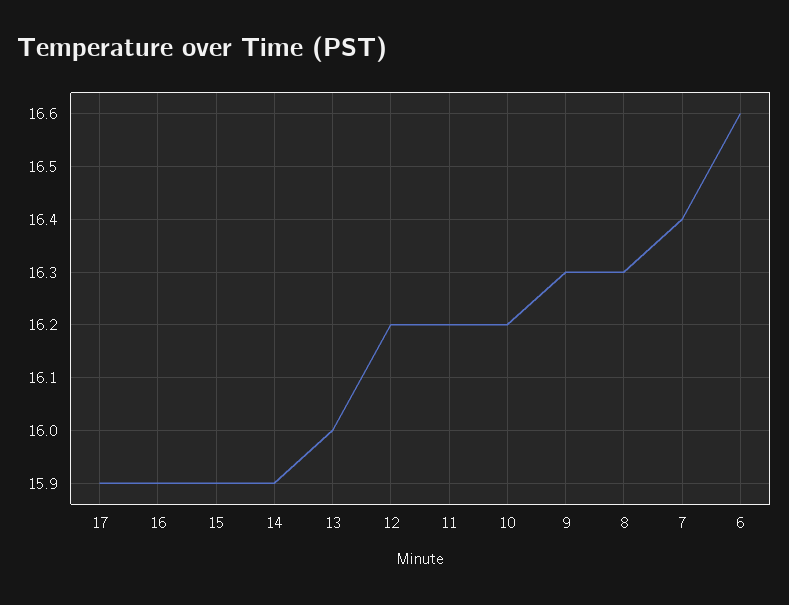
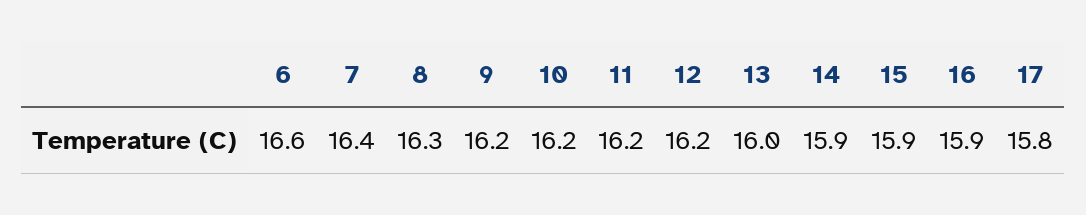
  {
-   "17": 15.9,
+   "17": 15.8,
    "16": 15.9,
    "15": 15.9,
    "14": 15.9,
    "13": 16,
    "12": 16.2,
    "11": 16.2,
    "10": 16.2,
-   "9": 16.3,
+   "9": 16.2,
    "8": 16.3,
    "7": 16.4,
    "6": 16.6
  }

